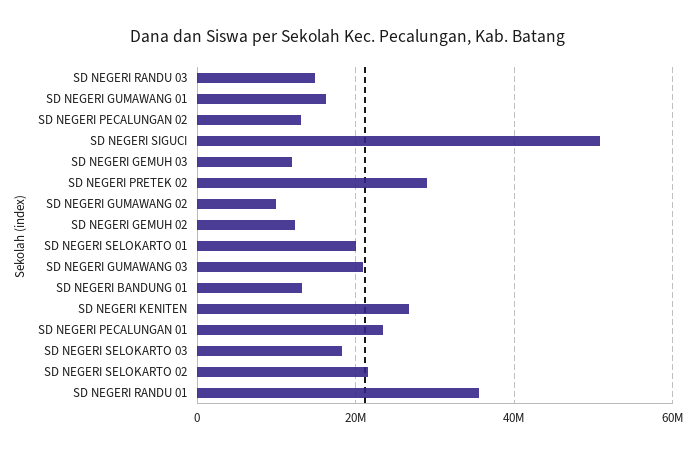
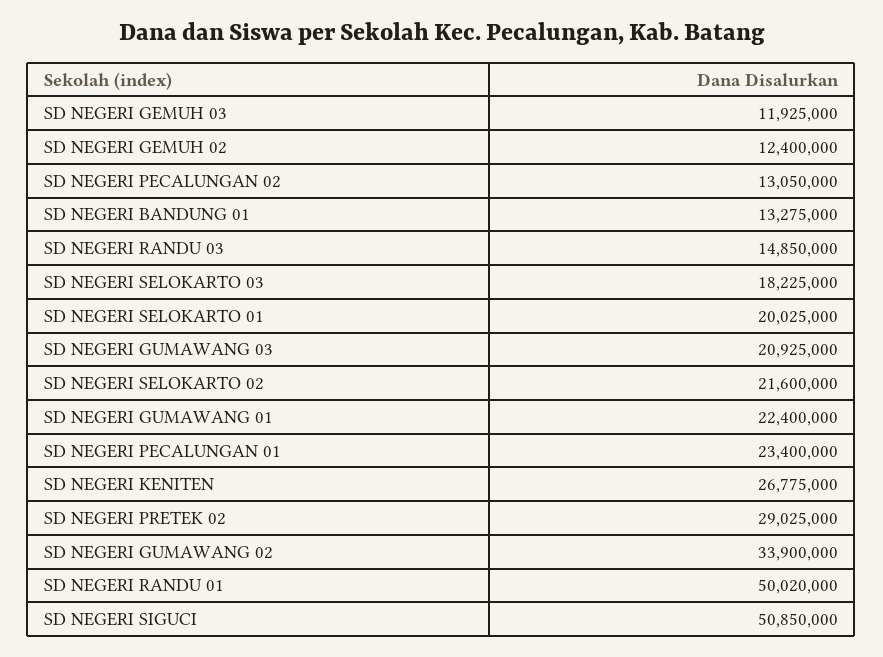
  {
    "SD NEGERI RANDU 03": 14850000,
-   "SD NEGERI GUMAWANG 01": 16000000,
+   "SD NEGERI GUMAWANG 01": 22400000,
    "SD NEGERI PECALUNGAN 02": 13050000,
    "SD NEGERI SIGUCI": 50850000,
    "SD NEGERI GEMUH 03": 11925000,
    "SD NEGERI PRETEK 02": 29025000,
-   "SD NEGERI GUMAWANG 02": 10000000,
+   "SD NEGERI GUMAWANG 02": 33900000,
    "SD NEGERI GEMUH 02": 12400000,
    "SD NEGERI SELOKARTO 01": 20025000,
    "SD NEGERI GUMAWANG 03": 20925000,
    "SD NEGERI BANDUNG 01": 13275000,
    "SD NEGERI KENITEN": 26775000,
    "SD NEGERI PECALUNGAN 01": 23400000,
    "SD NEGERI SELOKARTO 03": 18225000,
    "SD NEGERI SELOKARTO 02": 21600000,
-   "SD NEGERI RANDU 01": 36000000
+   "SD NEGERI RANDU 01": 50020000
  }

